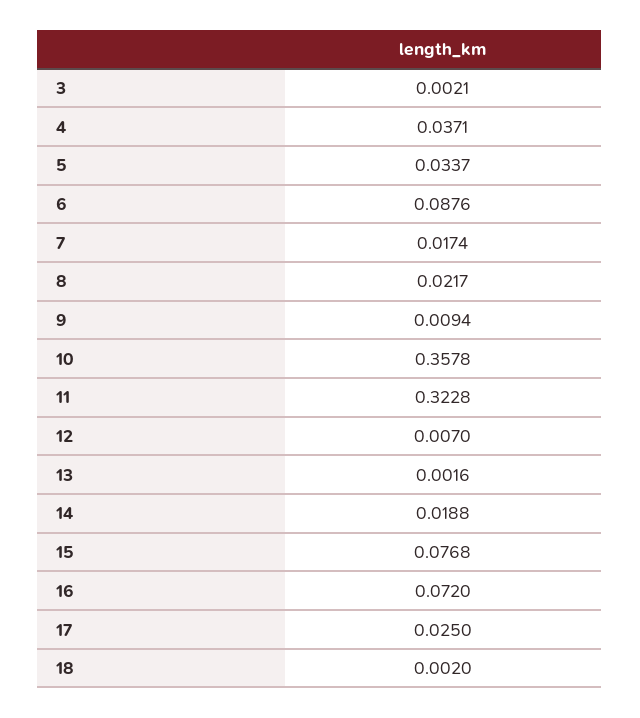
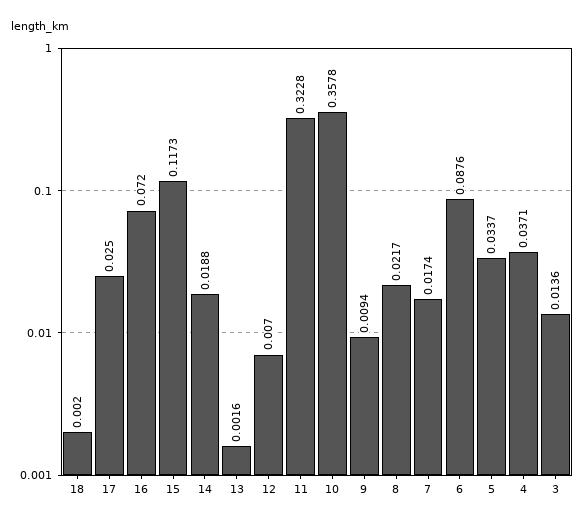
  {
-   "3": 0.0021,
+   "3": 0.0136,
    "4": 0.0371,
    "5": 0.0337,
    "6": 0.0876,
    "7": 0.0174,
    "8": 0.0217,
    "9": 0.0094,
    "10": 0.3578,
    "11": 0.3228,
    "12": 0.007,
    "13": 0.0016,
    "14": 0.0188,
-   "15": 0.0768,
+   "15": 0.1173,
    "16": 0.072,
    "17": 0.025,
    "18": 0.002
  }

